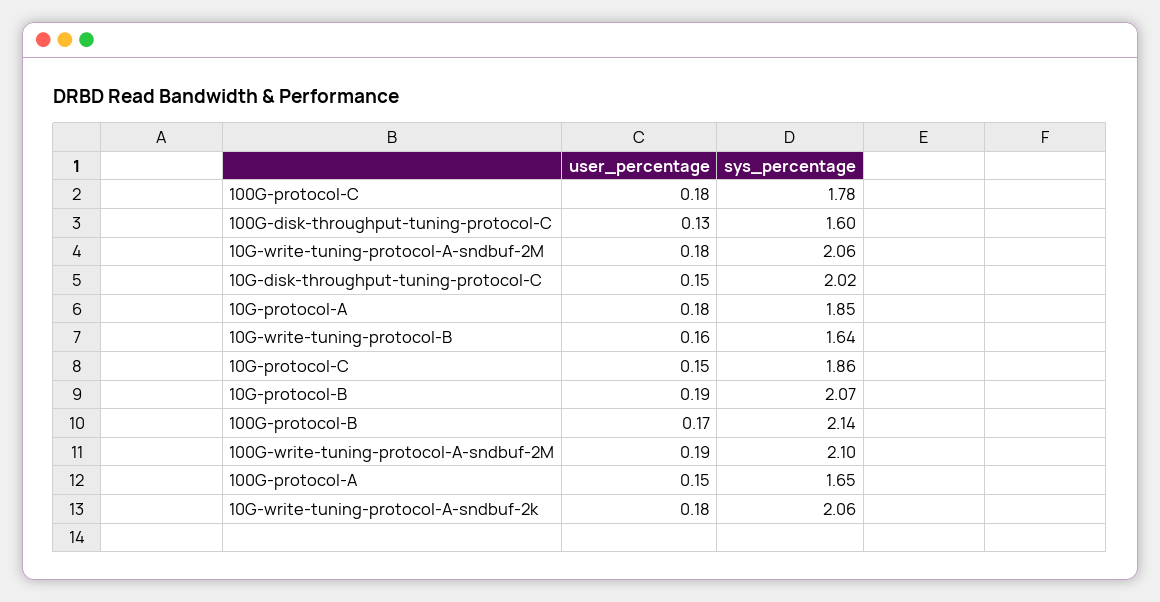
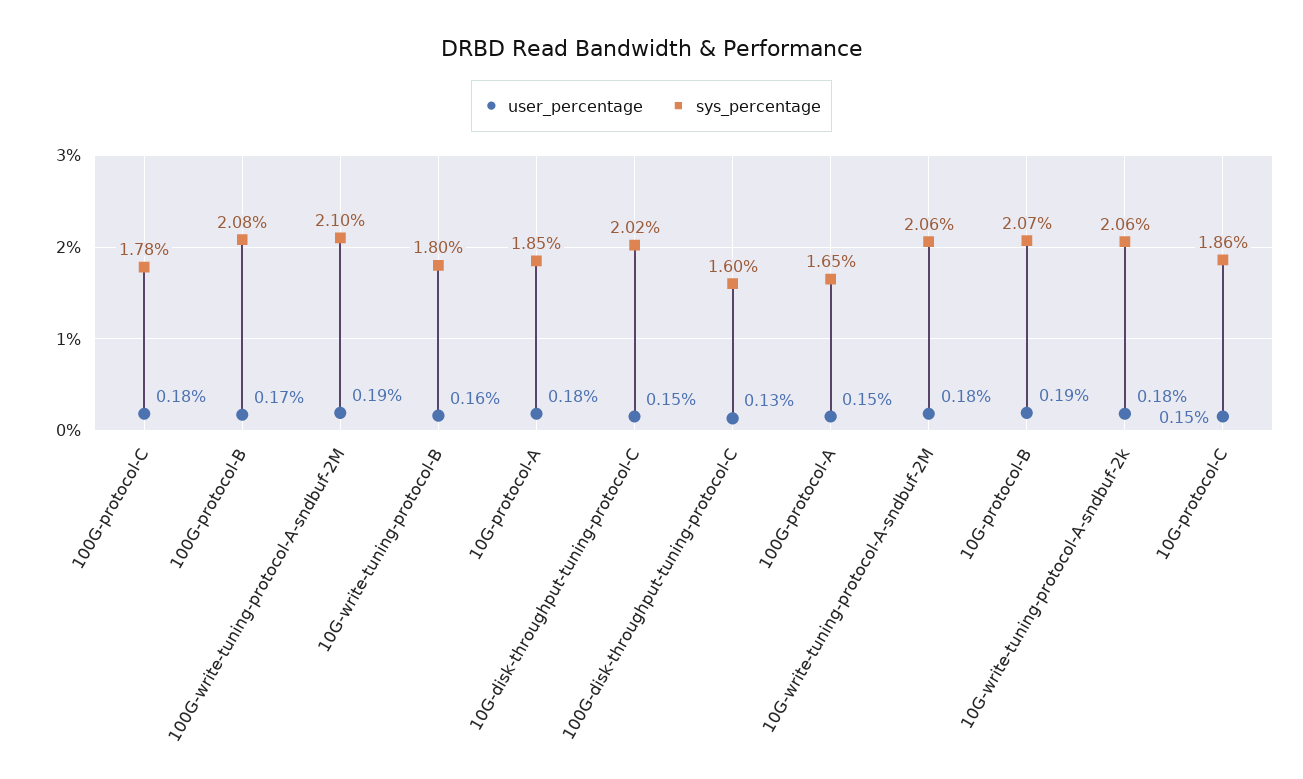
  {
    "user_percentage": {
      "100G-protocol-C": 0.18,
      "100G-disk-throughput-tuning-protocol-C": 0.13,
      "10G-write-tuning-protocol-A-sndbuf-2M": 0.18,
      "10G-disk-throughput-tuning-protocol-C": 0.15,
      "10G-protocol-A": 0.18,
      "10G-write-tuning-protocol-B": 0.16,
      "10G-protocol-C": 0.15,
      "10G-protocol-B": 0.19,
      "100G-protocol-B": 0.17,
      "100G-write-tuning-protocol-A-sndbuf-2M": 0.19,
      "100G-protocol-A": 0.15,
      "10G-write-tuning-protocol-A-sndbuf-2k": 0.18
    },
    "sys_percentage": {
      "100G-protocol-C": 1.78,
      "100G-disk-throughput-tuning-protocol-C": 1.6,
      "10G-write-tuning-protocol-A-sndbuf-2M": 2.06,
      "10G-disk-throughput-tuning-protocol-C": 2.02,
      "10G-protocol-A": 1.85,
-     "10G-write-tuning-protocol-B": 1.64,
+     "10G-write-tuning-protocol-B": 1.8,
      "10G-protocol-C": 1.86,
      "10G-protocol-B": 2.07,
-     "100G-protocol-B": 2.14,
+     "100G-protocol-B": 2.08,
      "100G-write-tuning-protocol-A-sndbuf-2M": 2.1,
      "100G-protocol-A": 1.65,
      "10G-write-tuning-protocol-A-sndbuf-2k": 2.06
    }
  }

